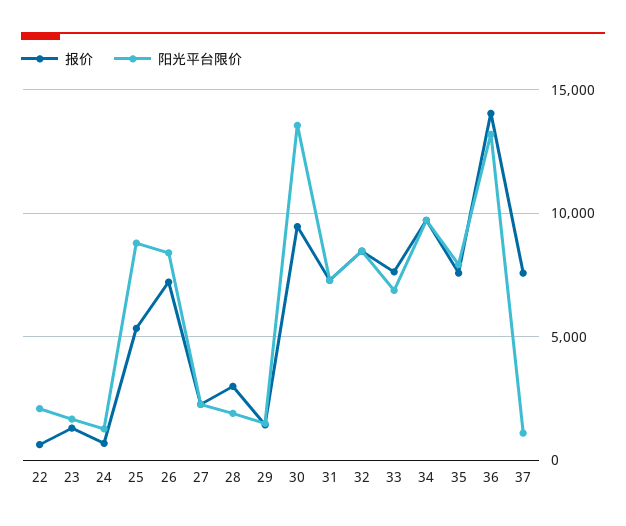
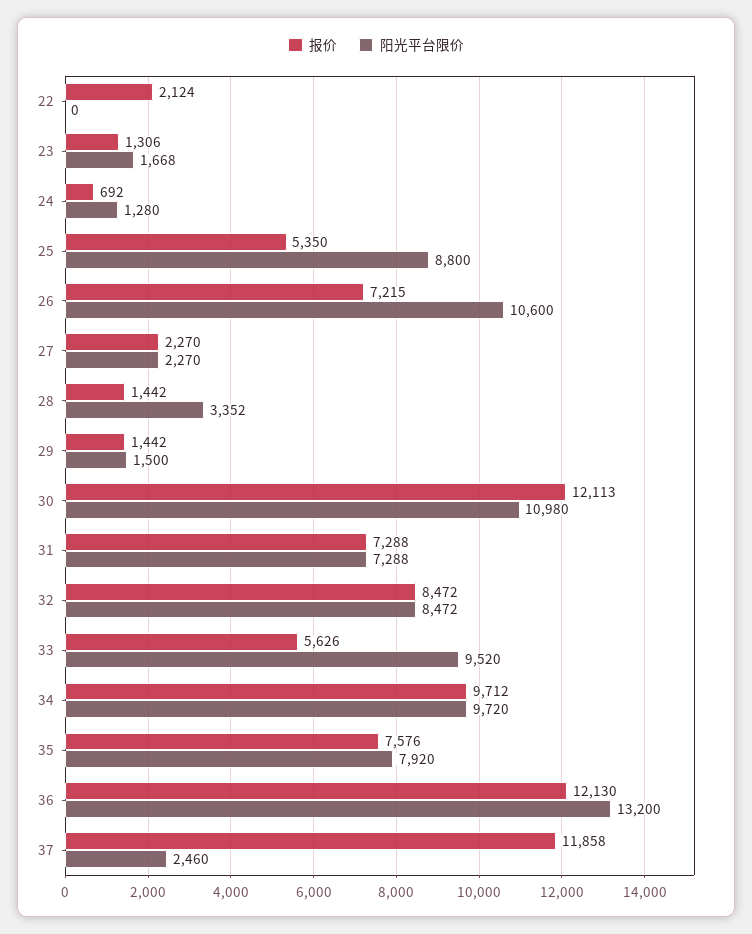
  {
    "报价": {
-     "22": 500,
+     "22": 2124,
      "23": 1306,
      "24": 692,
      "25": 5350,
      "26": 7215,
      "27": 2270,
-     "28": 3000,
+     "28": 1442,
      "29": 1442,
-     "30": 9500,
+     "30": 12113,
      "31": 7288,
      "32": 8472,
-     "33": 7500,
+     "33": 5626,
      "34": 9712,
      "35": 7576,
-     "36": 14000,
+     "36": 12130,
-     "37": 7500
+     "37": 11858
    },
    "阳光平台限价": {
-     "22": 2000,
+     "22": 0,
      "23": 1668,
      "24": 1280,
      "25": 8800,
-     "26": 8500,
+     "26": 10600,
      "27": 2270,
-     "28": 2000,
+     "28": 3352,
      "29": 1500,
-     "30": 13500,
+     "30": 10980,
      "31": 7288,
      "32": 8472,
-     "33": 7000,
+     "33": 9520,
      "34": 9720,
      "35": 7920,
      "36": 13200,
-     "37": 1000
+     "37": 2460
    }
  }

